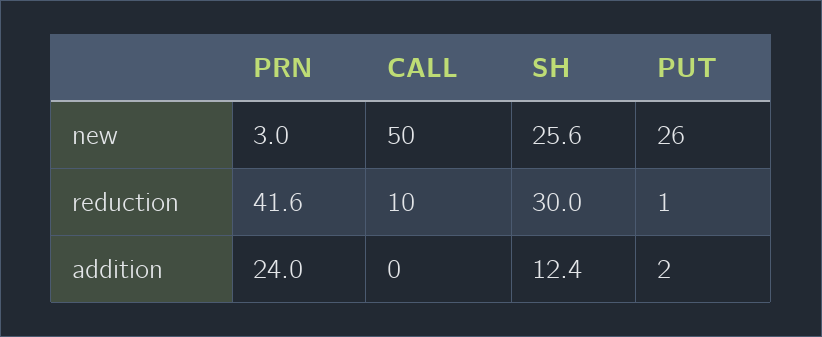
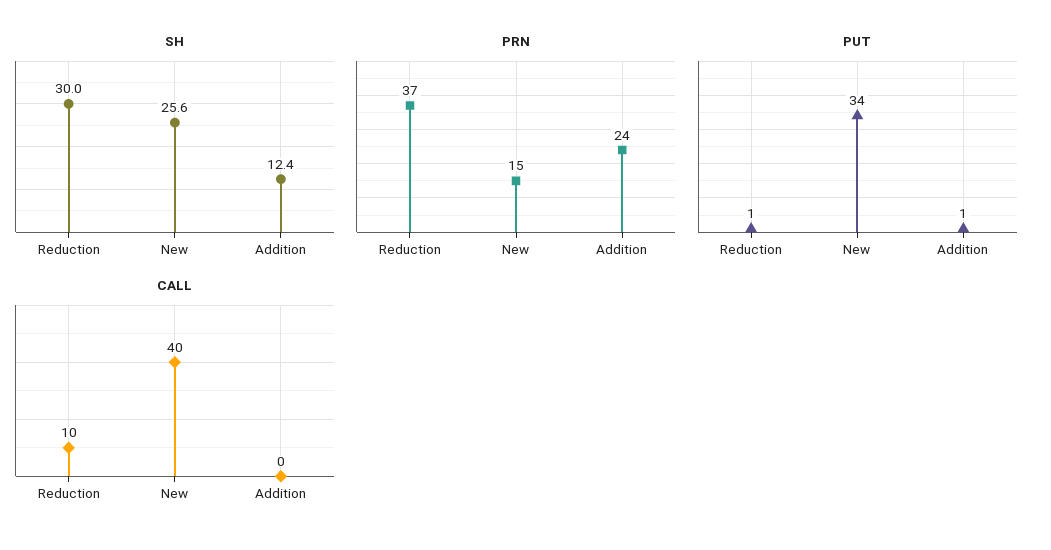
  {
    "PRN": {
-     "new": 3,
+     "new": 15,
-     "reduction": 41.6,
+     "reduction": 37,
      "addition": 24
    },
    "CALL": {
-     "new": 50,
+     "new": 40,
      "reduction": 10,
      "addition": 0
    },
    "SH": {
      "new": 25.6,
      "reduction": 30,
      "addition": 12.4
    },
    "PUT": {
-     "new": 26,
+     "new": 34,
      "reduction": 1,
-     "addition": 2
+     "addition": 1
    }
  }

